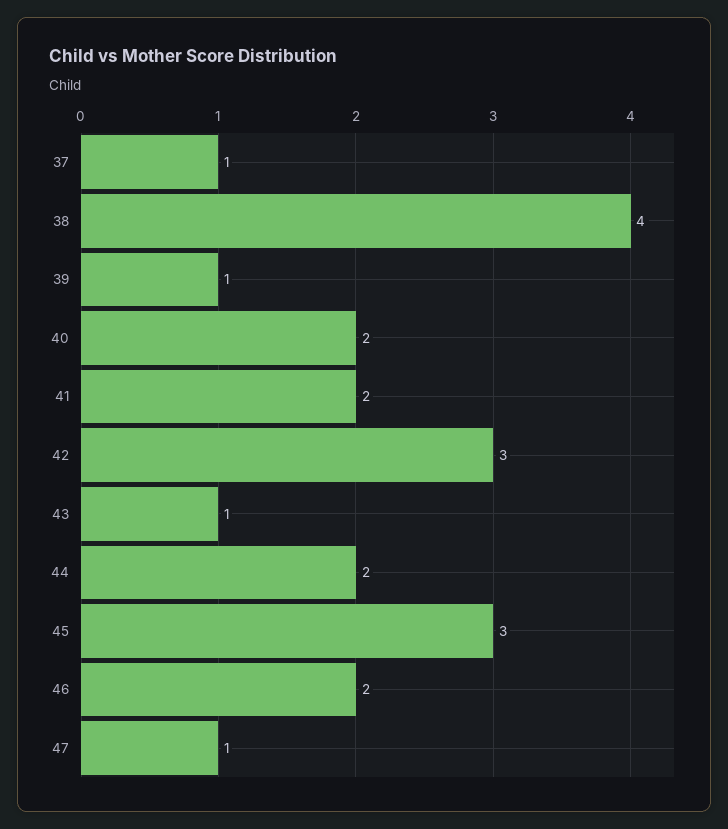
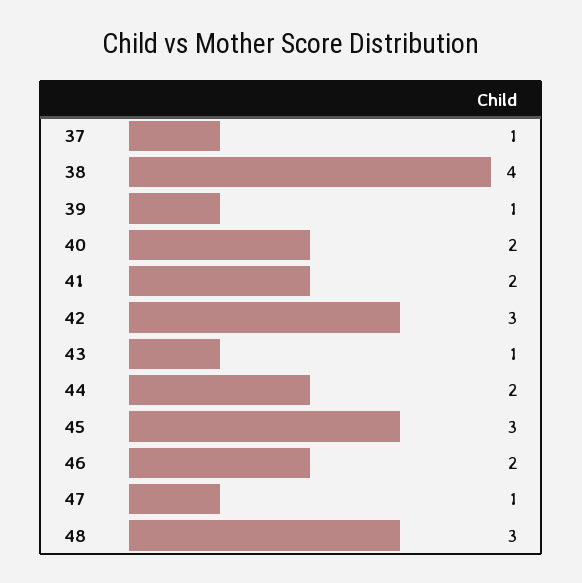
  {
    "37": 1,
    "38": 4,
    "39": 1,
    "40": 2,
    "41": 2,
    "42": 3,
    "43": 1,
    "44": 2,
    "45": 3,
    "46": 2,
-   "47": 1
+   "47": 1,
+   "48": 3
  }

